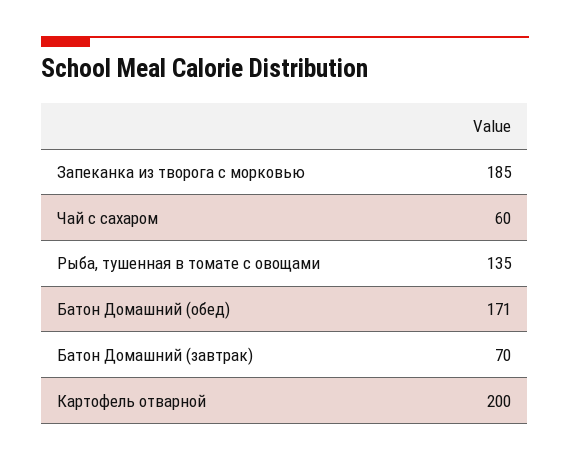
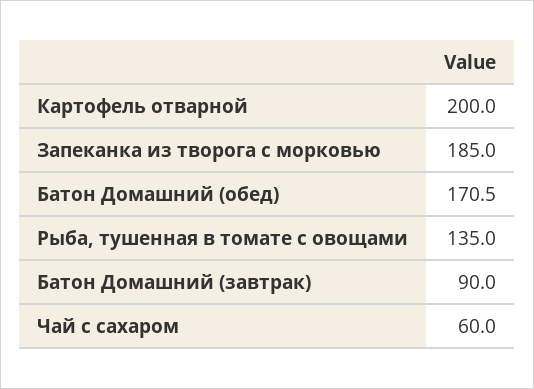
  {
    "Запеканка из творога с морковью": 185,
    "Чай с сахаром": 60,
    "Рыба, тушенная в томате с овощами": 135,
    "Батон Домашний (обед)": 170.5,
-   "Батон Домашний (завтрак)": 70,
+   "Батон Домашний (завтрак)": 90,
    "Картофель отварной": 200
  }

